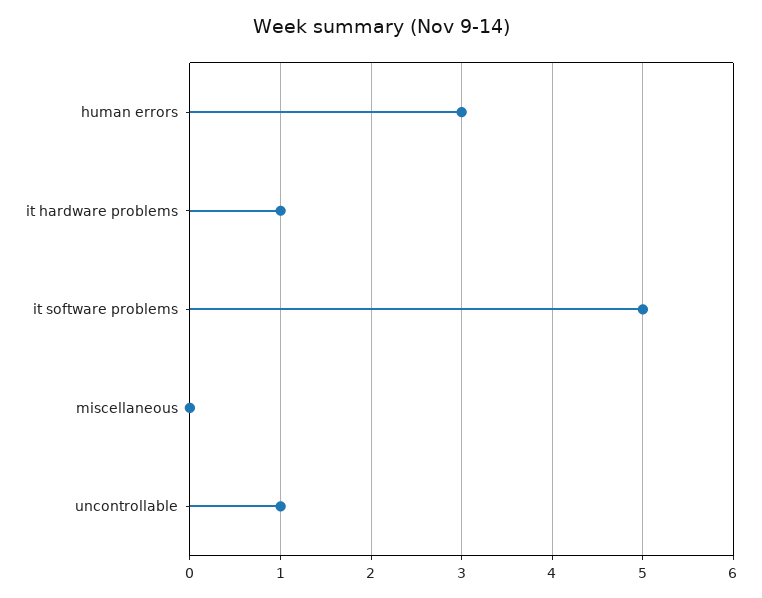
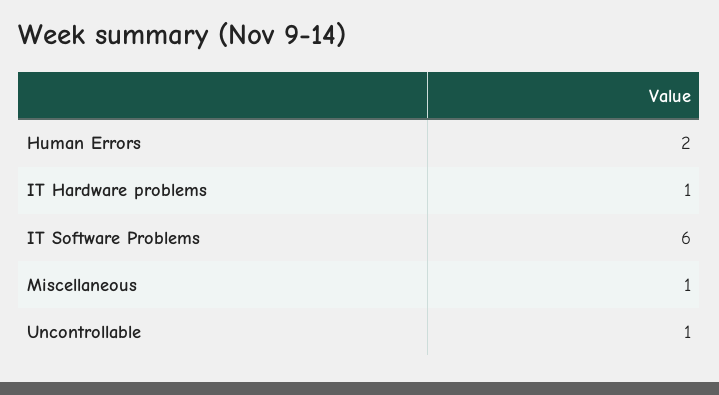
  {
-   "human errors": 3,
+   "human errors": 2,
    "it hardware problems": 1,
-   "it software problems": 5,
+   "it software problems": 6,
-   "miscellaneous": 0,
+   "miscellaneous": 1,
    "uncontrollable": 1
  }

